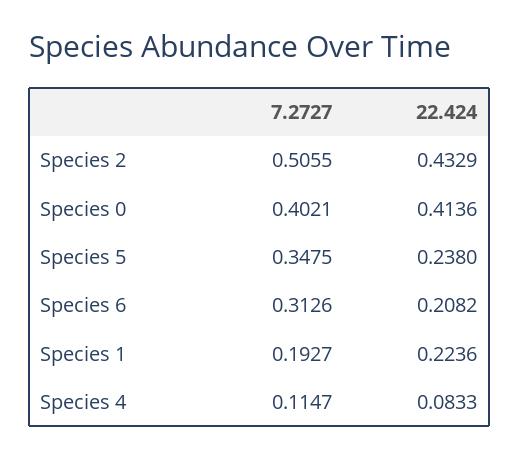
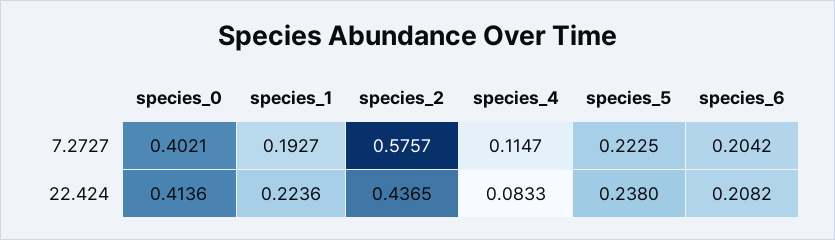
  {
    "7.2727": {
-     "Species 2": 0.5055,
+     "Species 2": 0.5757,
      "Species 0": 0.4021,
-     "Species 5": 0.3475,
+     "Species 5": 0.2225,
-     "Species 6": 0.3126,
+     "Species 6": 0.2042,
      "Species 1": 0.1927,
      "Species 4": 0.1147
    },
    "22.424": {
-     "Species 2": 0.4329,
+     "Species 2": 0.4365,
      "Species 0": 0.4136,
      "Species 5": 0.238,
      "Species 6": 0.2082,
      "Species 1": 0.2236,
      "Species 4": 0.0833
    }
  }

